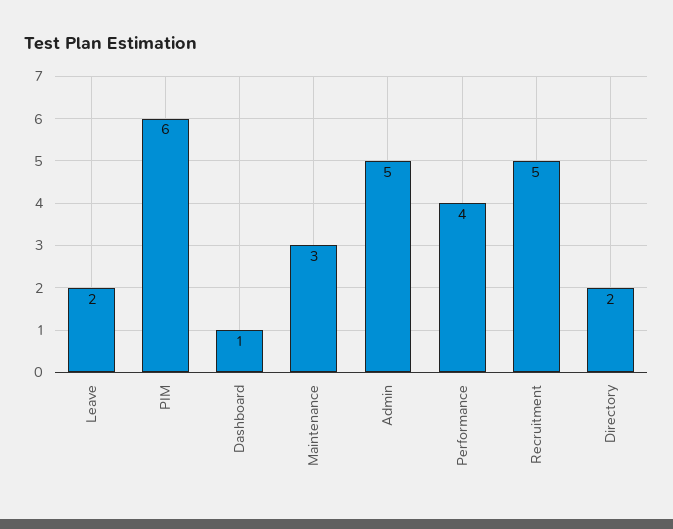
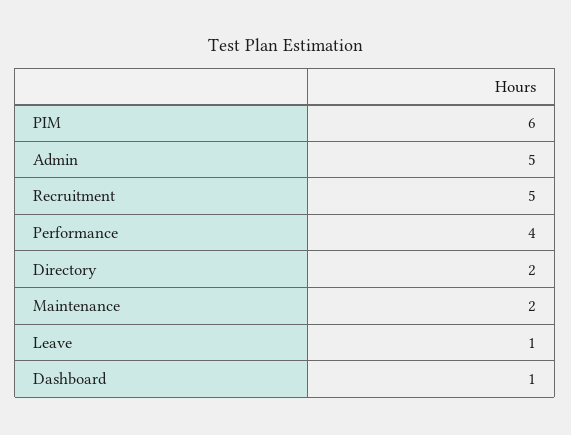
  {
-   "Leave": 2,
+   "Leave": 1,
    "PIM": 6,
    "Dashboard": 1,
-   "Maintenance": 3,
+   "Maintenance": 2,
    "Admin": 5,
    "Performance": 4,
    "Recruitment": 5,
    "Directory": 2
  }

